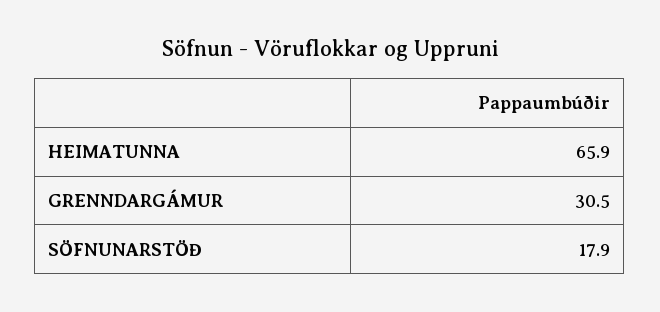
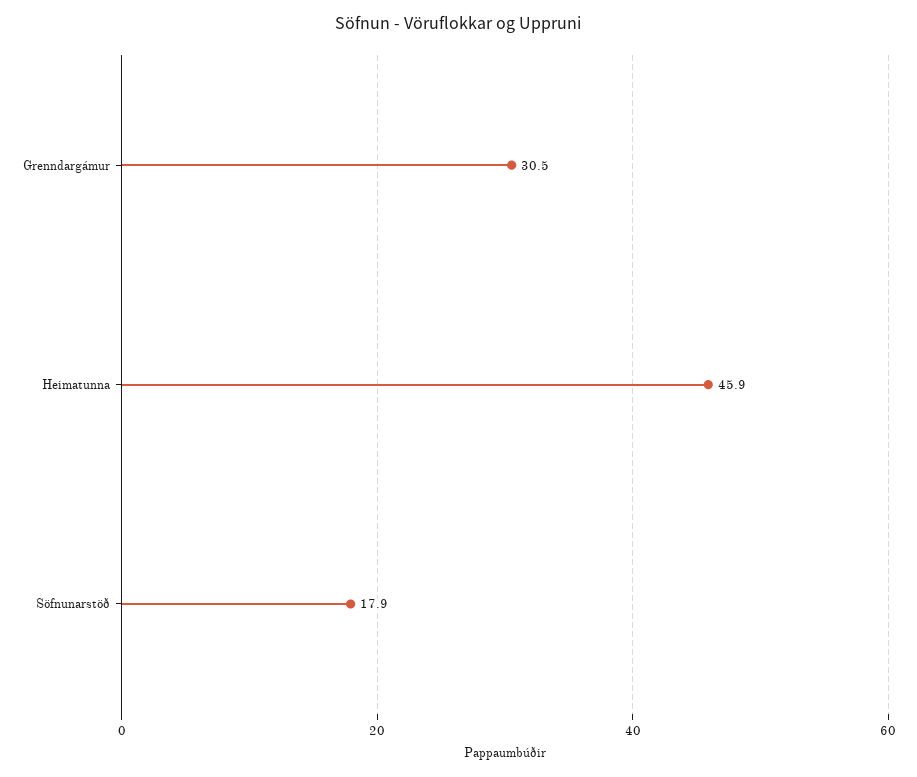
  {
-   "HEIMATUNNA": 65.9,
+   "HEIMATUNNA": 45.9,
    "GRENNDARGÁMUR": 30.5,
    "SÖFNUNARSTÖÐ": 17.9
  }

